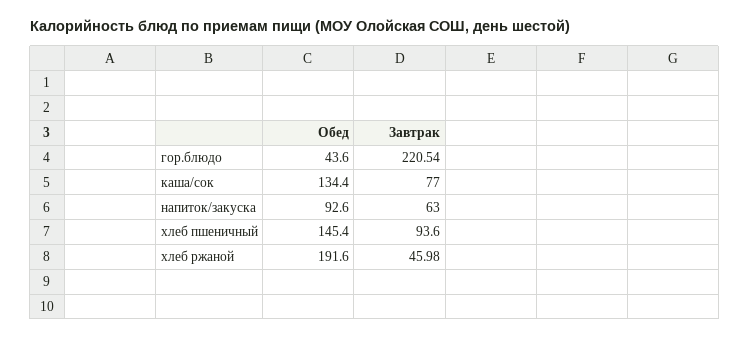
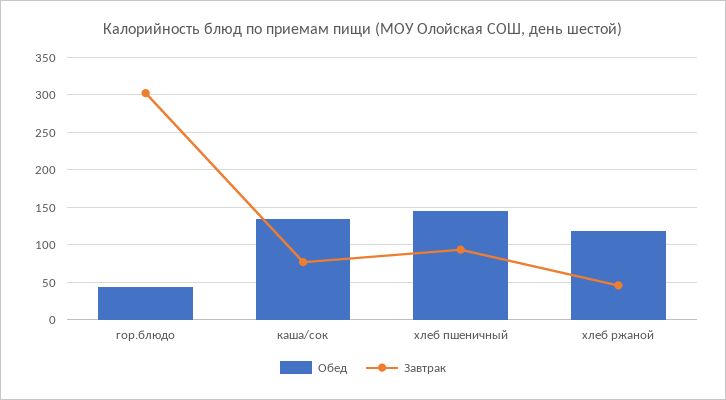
  {
    "Обед": {
      "гор.блюдо": 43.6,
      "каша/сок": 134.4,
-     "напиток/закуска": 92.6,
      "хлеб пшеничный": 145.4,
-     "хлеб ржаной": 191.6
+     "хлеб ржаной": 120
    },
    "Завтрак": {
-     "гор.блюдо": 220.54,
+     "гор.блюдо": 300,
      "каша/сок": 77,
-     "напиток/закуска": 63,
      "хлеб пшеничный": 93.6,
      "хлеб ржаной": 45.98
    }
  }

